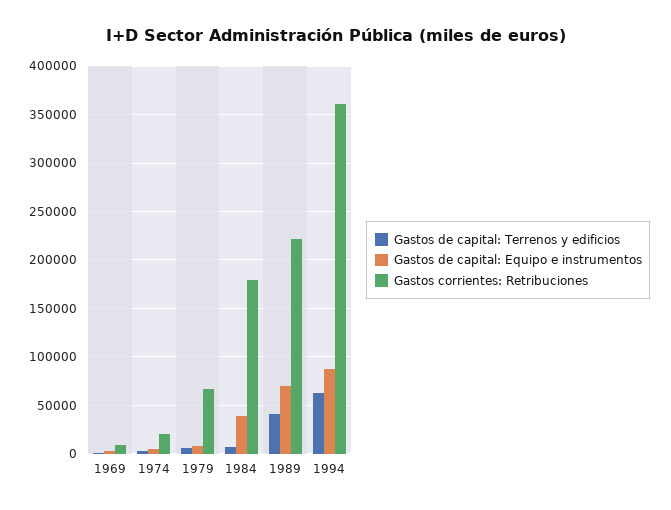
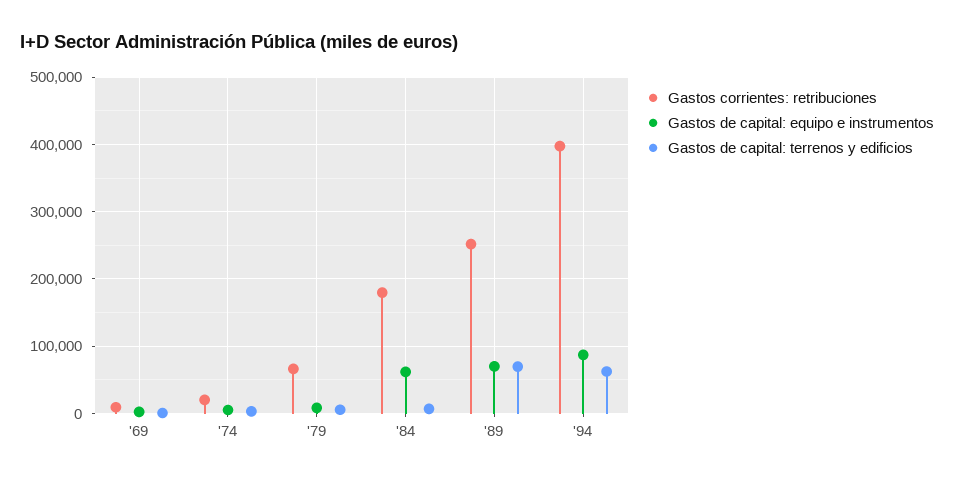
  {
    "Gastos de capital: Terrenos y edificios": {
      "1969": 0,
      "1974": 0,
      "1979": 10000,
      "1984": 10000,
-     "1989": 40000,
+     "1989": 70000,
      "1994": 60000
    },
    "Gastos de capital: Equipo e instrumentos": {
      "1969": 0,
      "1974": 10000,
      "1979": 10000,
-     "1984": 40000,
+     "1984": 60000,
      "1989": 70000,
      "1994": 90000
    },
    "Gastos corrientes: Retribuciones": {
      "1969": 10000,
      "1974": 20000,
      "1979": 70000,
      "1984": 180000,
-     "1989": 220000,
+     "1989": 250000,
-     "1994": 360000
+     "1994": 400000
    }
  }

